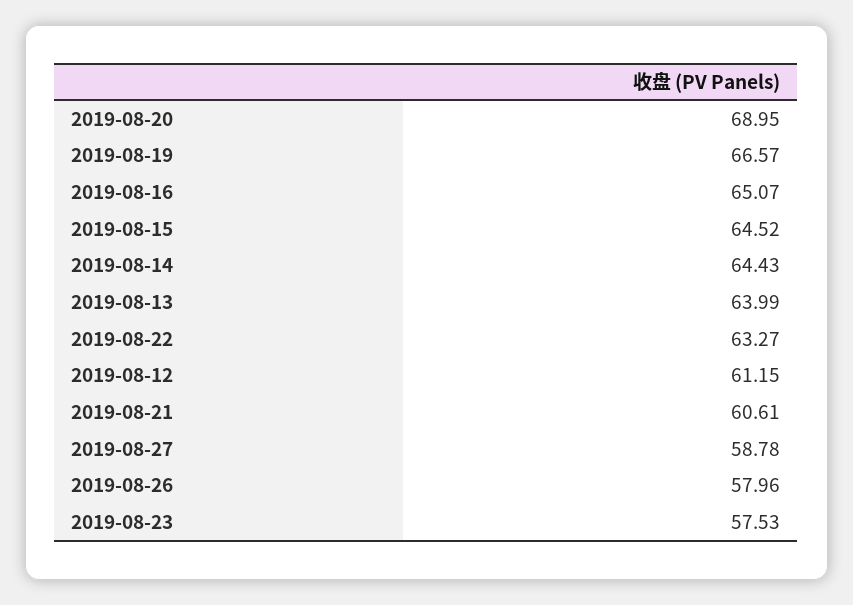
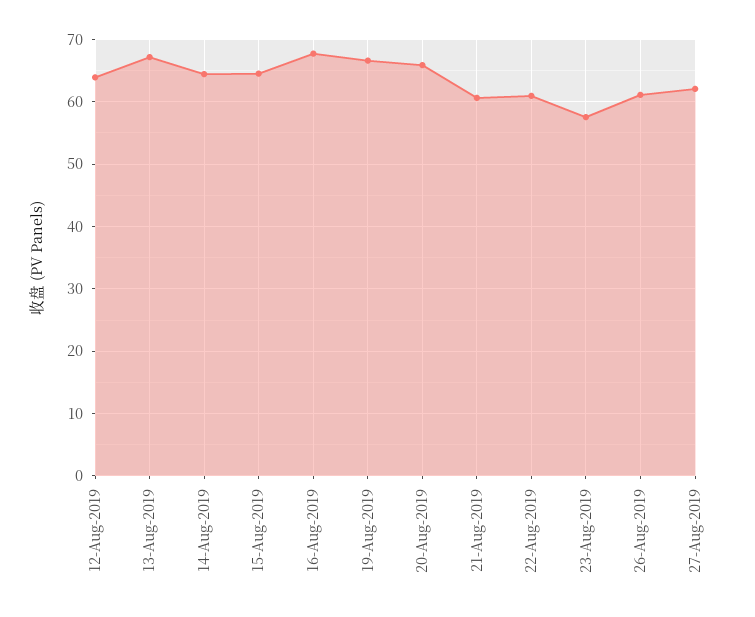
  {
-   "2019-08-20": 68.95,
+   "2019-08-20": 66,
    "2019-08-19": 66.57,
-   "2019-08-16": 65.07,
+   "2019-08-16": 68,
    "2019-08-15": 64.52,
    "2019-08-14": 64.43,
-   "2019-08-13": 63.99,
+   "2019-08-13": 67,
-   "2019-08-22": 63.27,
+   "2019-08-22": 61,
-   "2019-08-12": 61.15,
+   "2019-08-12": 64,
    "2019-08-21": 60.61,
-   "2019-08-27": 58.78,
+   "2019-08-27": 62,
-   "2019-08-26": 57.96,
+   "2019-08-26": 61,
    "2019-08-23": 57.53
  }

